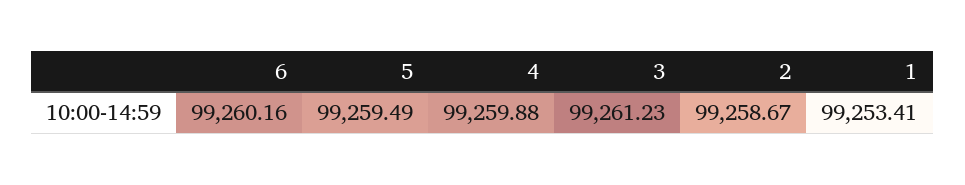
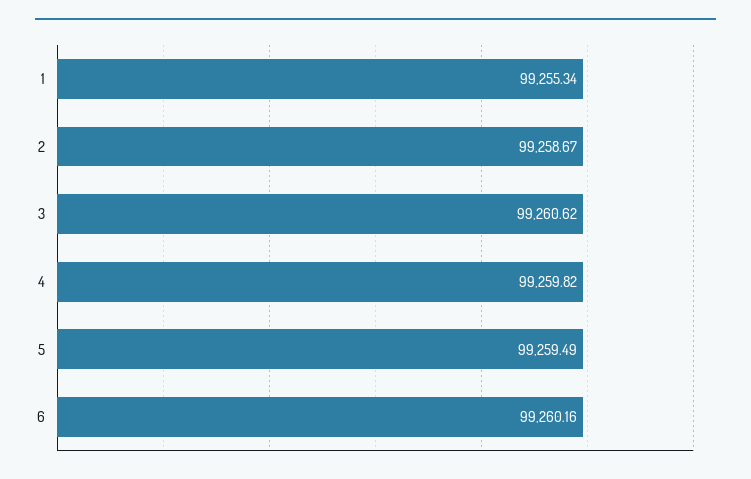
  {
    "6": 99260.16,
    "5": 99259.49,
-   "4": 99259.88,
+   "4": 99259.82,
-   "3": 99261.23,
+   "3": 99260.62,
    "2": 99258.67,
-   "1": 99253.41
+   "1": 99255.34
  }

